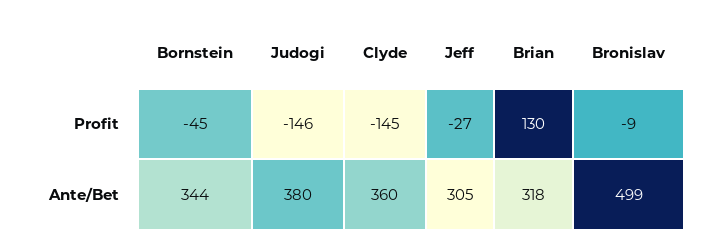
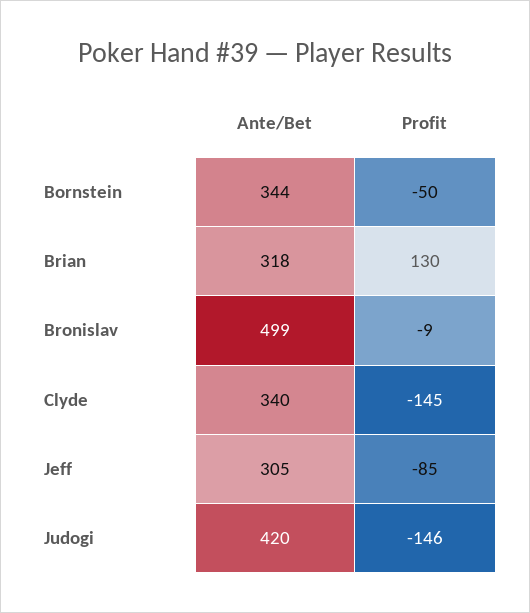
  {
    "Bornstein": {
-     "Profit": -45,
+     "Profit": -50,
      "Ante/Bet": 344
    },
    "Judogi": {
      "Profit": -146,
-     "Ante/Bet": 380
+     "Ante/Bet": 420
    },
    "Clyde": {
      "Profit": -145,
-     "Ante/Bet": 360
+     "Ante/Bet": 340
    },
    "Jeff": {
-     "Profit": -27,
+     "Profit": -85,
      "Ante/Bet": 305
    },
    "Brian": {
      "Profit": 130,
      "Ante/Bet": 318
    },
    "Bronislav": {
      "Profit": -9,
      "Ante/Bet": 499
    }
  }

